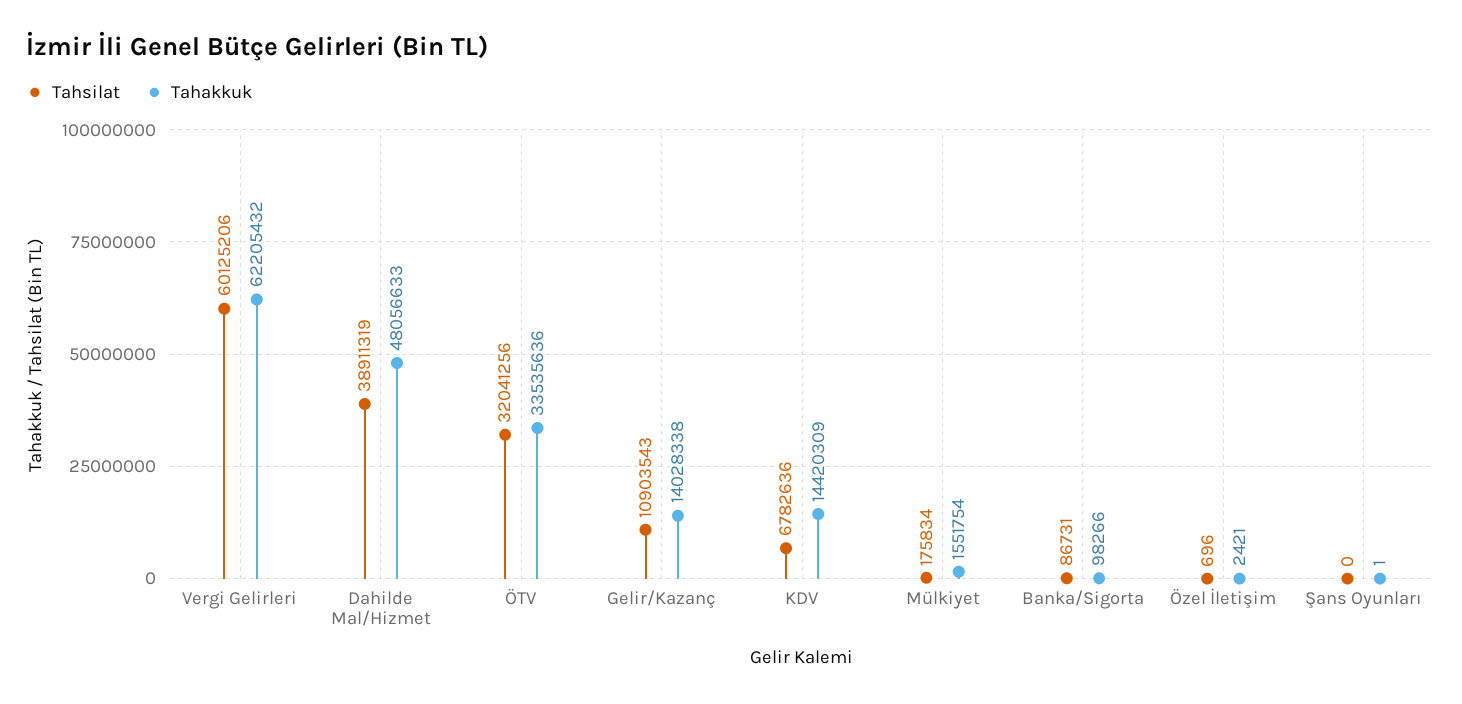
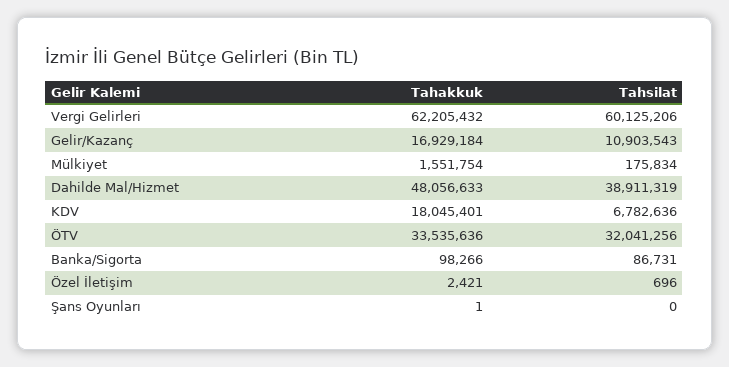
  {
    "Tahsilat": {
      "Vergi Gelirleri": 60125206,
      "Dahilde Mal/Hizmet": 38911319,
      "ÖTV": 32041256,
      "Gelir/Kazanç": 10903543,
      "KDV": 6782636,
      "Mülkiyet": 175834,
      "Banka/Sigorta": 86731,
      "Özel İletişim": 696,
      "Şans Oyunları": 0
    },
    "Tahakkuk": {
      "Vergi Gelirleri": 62205432,
      "Dahilde Mal/Hizmet": 48056633,
      "ÖTV": 33535636,
-     "Gelir/Kazanç": 14028338,
+     "Gelir/Kazanç": 16929184,
-     "KDV": 14420309,
+     "KDV": 18045401,
      "Mülkiyet": 1551754,
      "Banka/Sigorta": 98266,
      "Özel İletişim": 2421,
      "Şans Oyunları": 1
    }
  }

